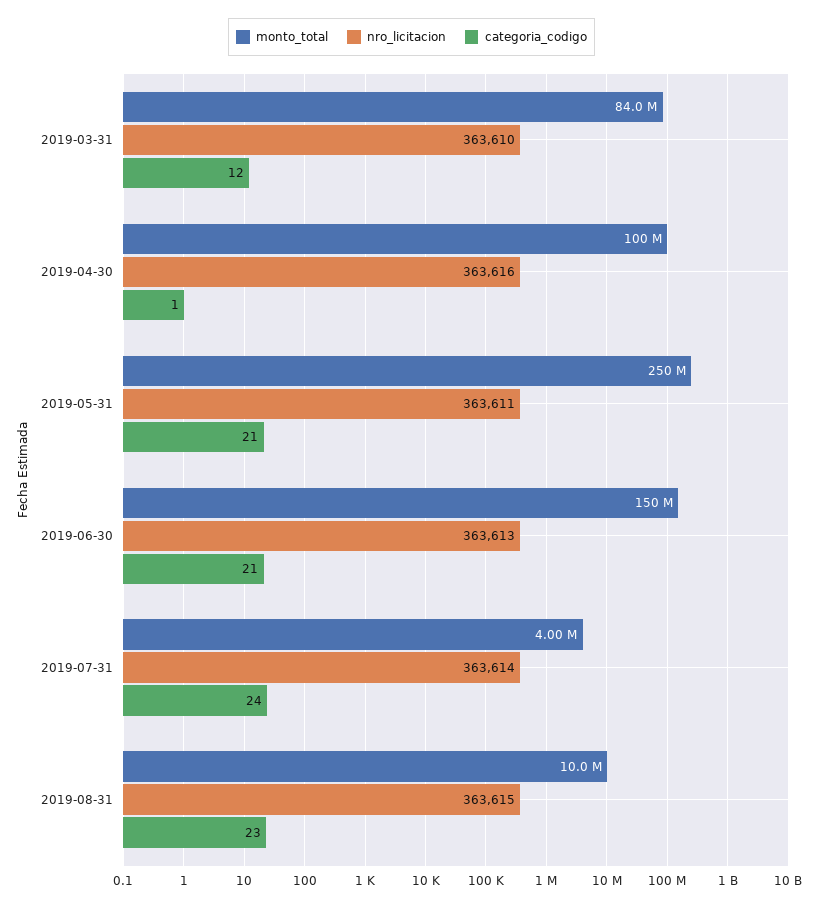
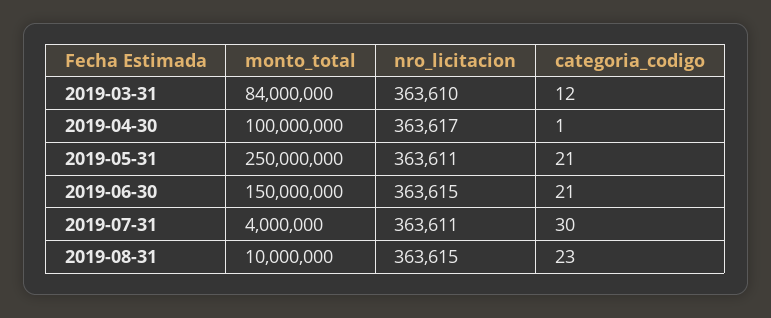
  {
    "monto_total": {
      "2019-03-31": 84000000,
      "2019-04-30": 100000000,
      "2019-05-31": 250000000,
      "2019-06-30": 150000000,
      "2019-07-31": 4000000,
      "2019-08-31": 10000000
    },
    "nro_licitacion": {
      "2019-03-31": 363610,
-     "2019-04-30": 363616,
+     "2019-04-30": 363617,
      "2019-05-31": 363611,
-     "2019-06-30": 363613,
+     "2019-06-30": 363615,
-     "2019-07-31": 363614,
+     "2019-07-31": 363611,
      "2019-08-31": 363615
    },
    "categoria_codigo": {
      "2019-03-31": 12,
      "2019-04-30": 1,
      "2019-05-31": 21,
      "2019-06-30": 21,
-     "2019-07-31": 24,
+     "2019-07-31": 30,
      "2019-08-31": 23
    }
  }

